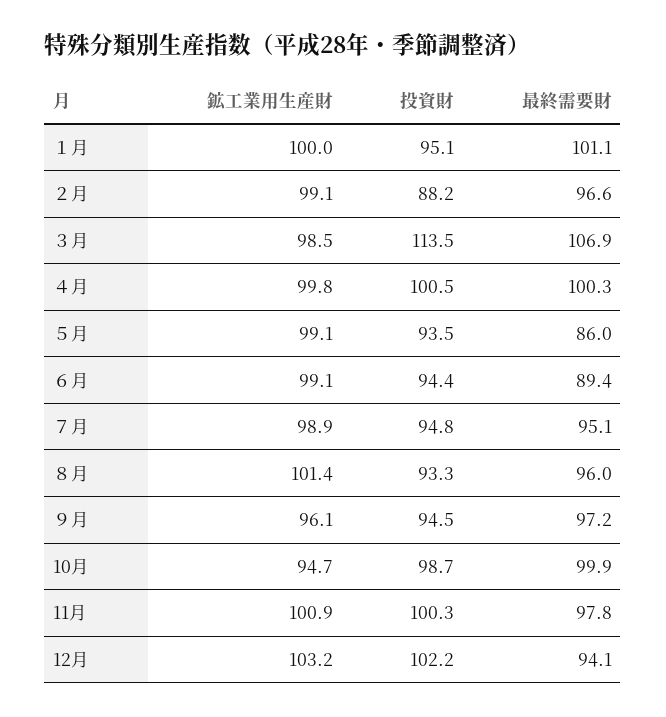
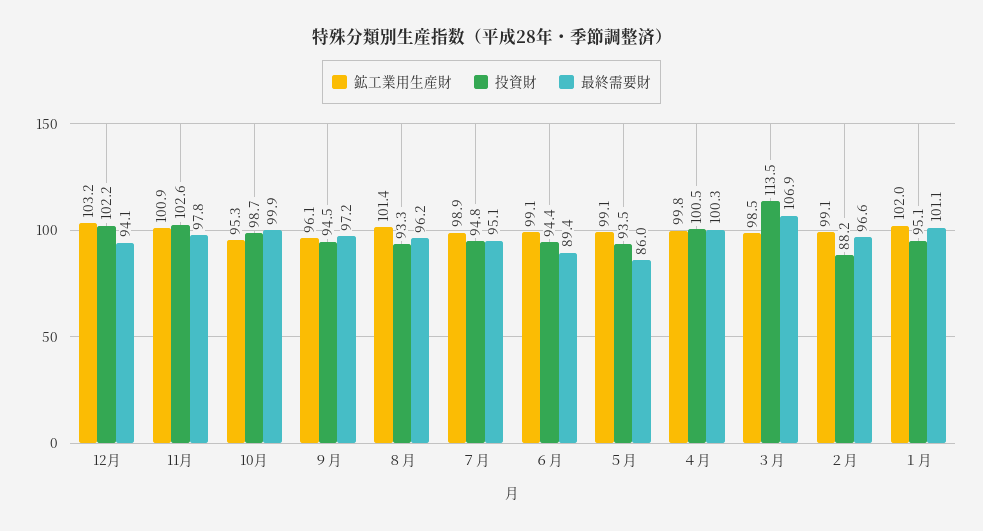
  {
    "鉱工業用生産財": {
-     "１月": 100,
+     "１月": 102,
      "２月": 99.1,
      "３月": 98.5,
      "４月": 99.8,
      "５月": 99.1,
      "６月": 99.1,
      "７月": 98.9,
      "８月": 101.4,
      "９月": 96.1,
-     "10月": 94.7,
+     "10月": 95.3,
      "11月": 100.9,
      "12月": 103.2
    },
    "投資財": {
      "１月": 95.1,
      "２月": 88.2,
      "３月": 113.5,
      "４月": 100.5,
      "５月": 93.5,
      "６月": 94.4,
      "７月": 94.8,
      "８月": 93.3,
      "９月": 94.5,
      "10月": 98.7,
-     "11月": 100.3,
+     "11月": 102.6,
      "12月": 102.2
    },
    "最終需要財": {
      "１月": 101.1,
      "２月": 96.6,
      "３月": 106.9,
      "４月": 100.3,
      "５月": 86,
      "６月": 89.4,
      "７月": 95.1,
-     "８月": 96,
+     "８月": 96.2,
      "９月": 97.2,
      "10月": 99.9,
      "11月": 97.8,
      "12月": 94.1
    }
  }

